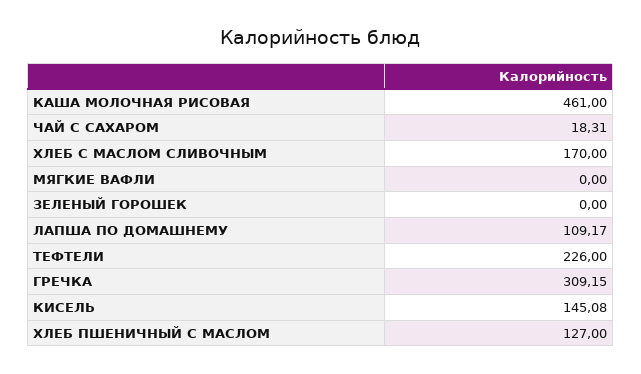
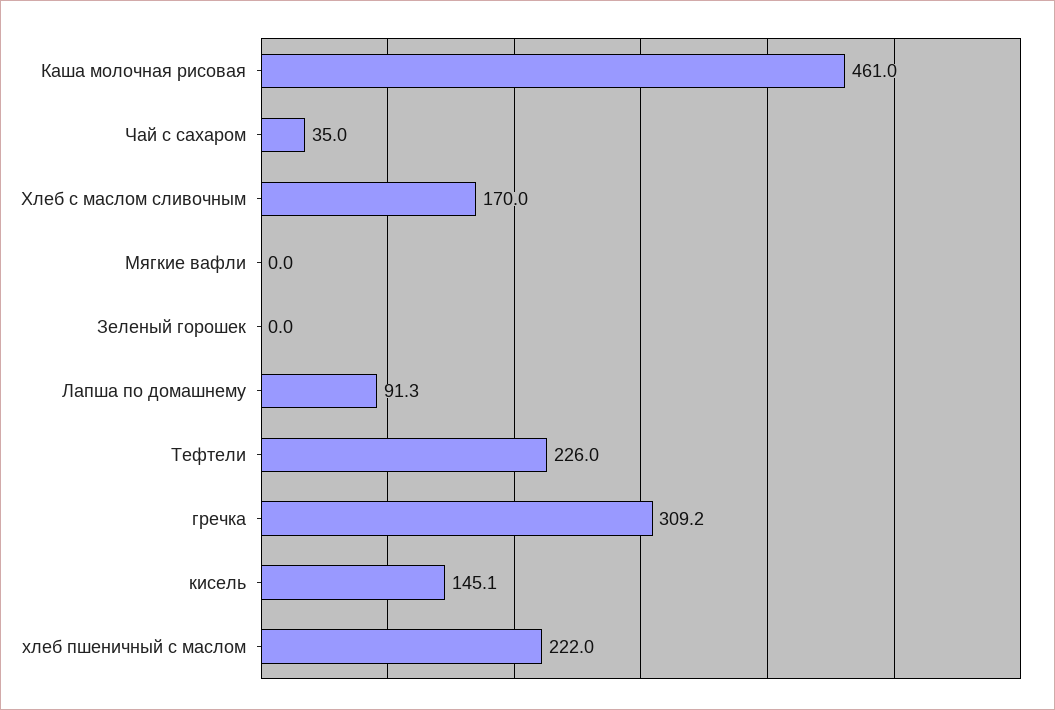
  {
    "КАША МОЛОЧНАЯ РИСОВАЯ": 461,
-   "ЧАЙ С САХАРОМ": 18.31,
+   "ЧАЙ С САХАРОМ": 35,
    "ХЛЕБ С МАСЛОМ СЛИВОЧНЫМ": 170,
    "МЯГКИЕ ВАФЛИ": 0,
    "ЗЕЛЕНЫЙ ГОРОШЕК": 0,
-   "ЛАПША ПО ДОМАШНЕМУ": 109.17,
+   "ЛАПША ПО ДОМАШНЕМУ": 91.3,
    "ТЕФТЕЛИ": 226,
    "ГРЕЧКА": 309.15,
    "КИСЕЛЬ": 145.08,
-   "ХЛЕБ ПШЕНИЧНЫЙ С МАСЛОМ": 127
+   "ХЛЕБ ПШЕНИЧНЫЙ С МАСЛОМ": 222
  }

